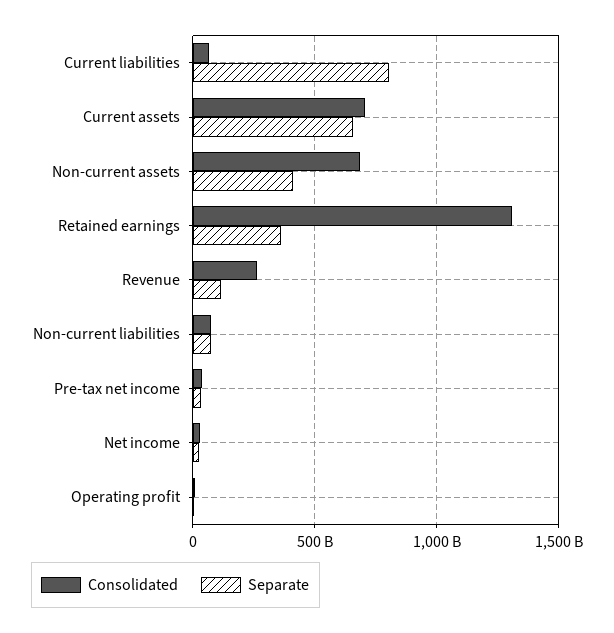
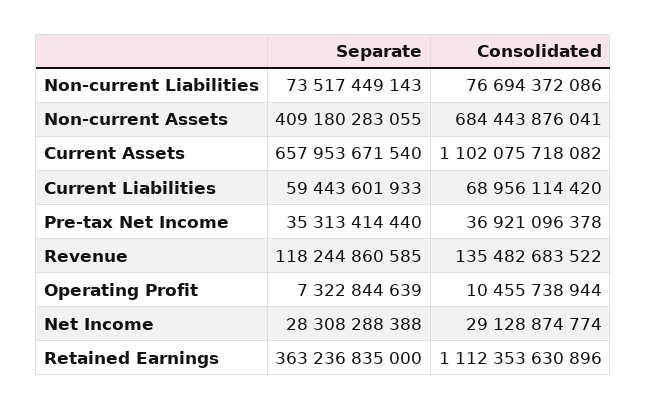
  {
    "Consolidated": {
      "Current liabilities": 68956114420,
-     "Current assets": 700000000000,
+     "Current assets": 1102075718082,
      "Non-current assets": 684443876041,
-     "Retained earnings": 1300000000000,
+     "Retained earnings": 1112353630896,
-     "Revenue": 250000000000,
+     "Revenue": 135482683522,
      "Non-current liabilities": 76694372086,
      "Pre-tax net income": 36921096378,
      "Net income": 29128874774,
      "Operating profit": 10455738944
    },
    "Separate": {
-     "Current liabilities": 800000000000,
+     "Current liabilities": 59443601933,
      "Current assets": 657953671540,
      "Non-current assets": 409180283055,
      "Retained earnings": 363236835000,
      "Revenue": 118244860585,
      "Non-current liabilities": 73517449143,
      "Pre-tax net income": 35313414440,
      "Net income": 28308288388,
      "Operating profit": 7322844639
    }
  }

